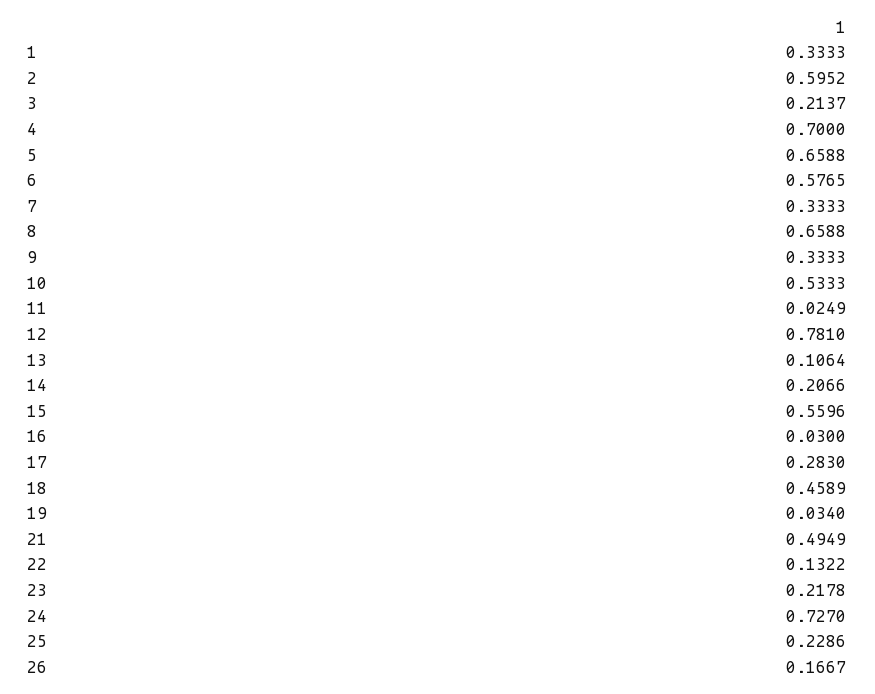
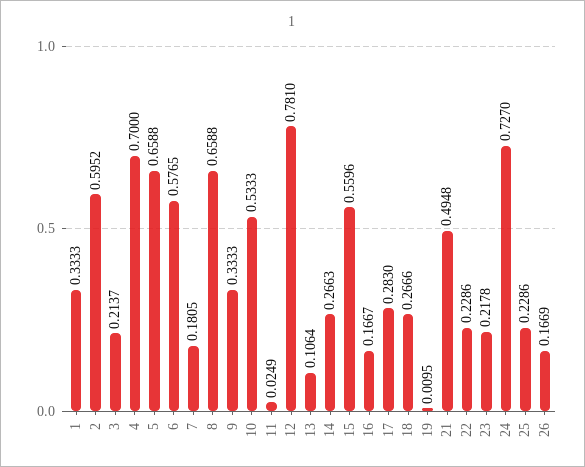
  {
    "1": 0.3333,
    "2": 0.5952,
    "3": 0.2137,
    "4": 0.7,
    "5": 0.6588,
    "6": 0.5765,
-   "7": 0.3333,
+   "7": 0.1805,
    "8": 0.6588,
    "9": 0.3333,
    "10": 0.5333,
    "11": 0.0249,
    "12": 0.781,
    "13": 0.1064,
-   "14": 0.2066,
+   "14": 0.2663,
    "15": 0.5596,
-   "16": 0.03,
+   "16": 0.1667,
    "17": 0.283,
-   "18": 0.4589,
+   "18": 0.2666,
-   "19": 0.034,
+   "19": 0.0095,
-   "21": 0.4949,
+   "21": 0.4948,
-   "22": 0.1322,
+   "22": 0.2286,
    "23": 0.2178,
    "24": 0.727,
    "25": 0.2286,
-   "26": 0.1667
+   "26": 0.1669
  }

